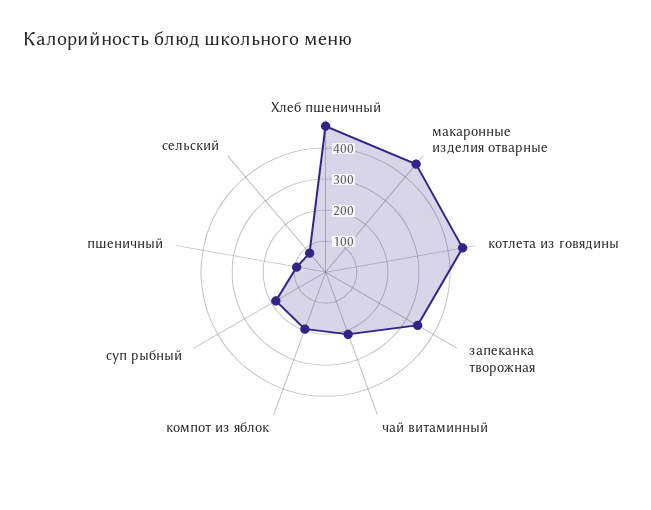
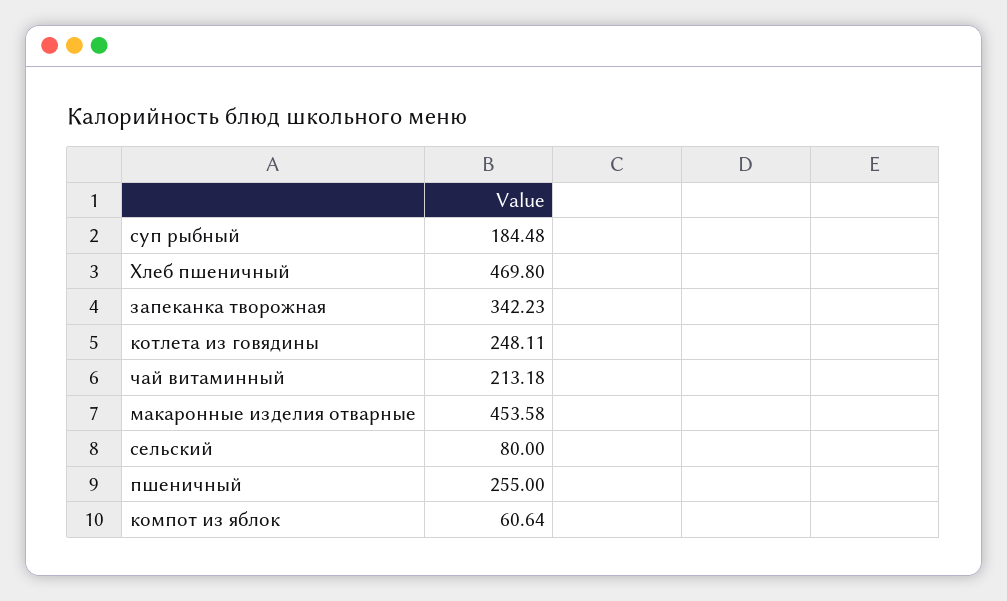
  {
    "Хлеб пшеничный": 469.8,
    "макаронные изделия отварные": 453.58,
-   "котлета из говядины": 450,
+   "котлета из говядины": 248.11,
    "запеканка творожная": 342.23,
    "чай витаминный": 213.18,
-   "компот из яблок": 200,
+   "компот из яблок": 60.64,
    "суп рыбный": 184.48,
-   "пшеничный": 100,
+   "пшеничный": 255,
    "сельский": 80
  }

